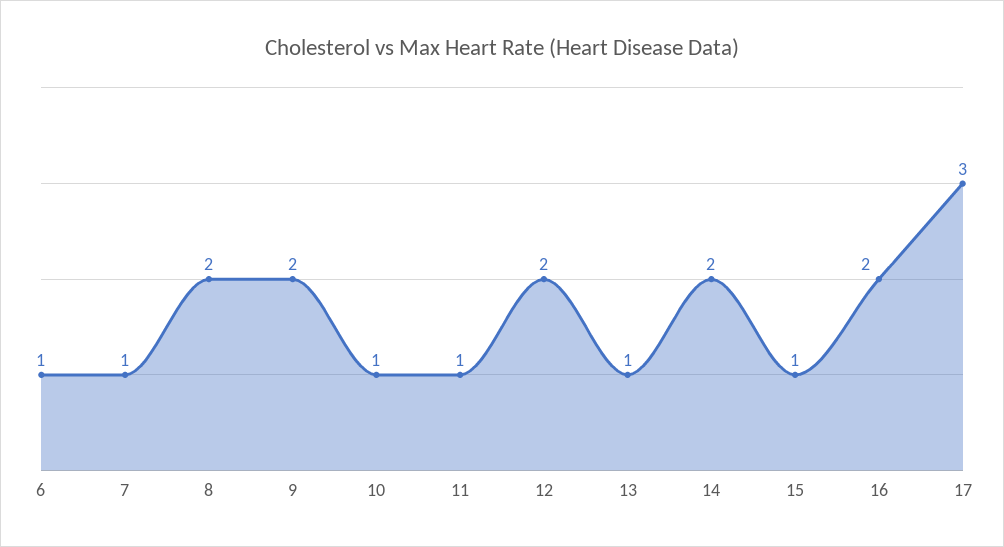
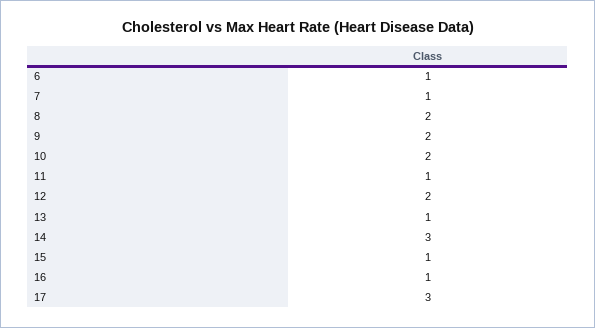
  {
    "6": 1,
    "7": 1,
    "8": 2,
    "9": 2,
-   "10": 1,
+   "10": 2,
    "11": 1,
    "12": 2,
    "13": 1,
-   "14": 2,
+   "14": 3,
    "15": 1,
-   "16": 2,
+   "16": 1,
    "17": 3
  }

